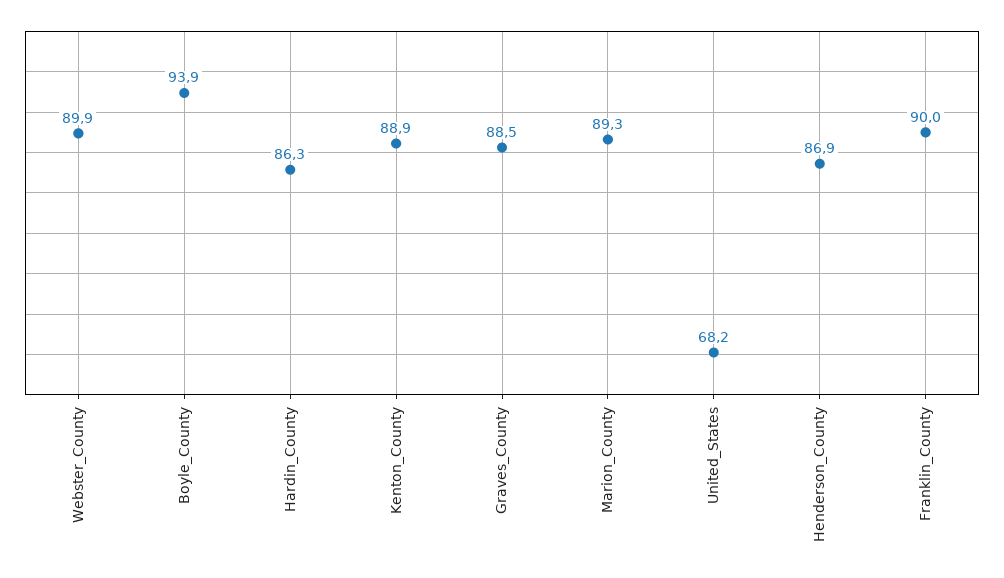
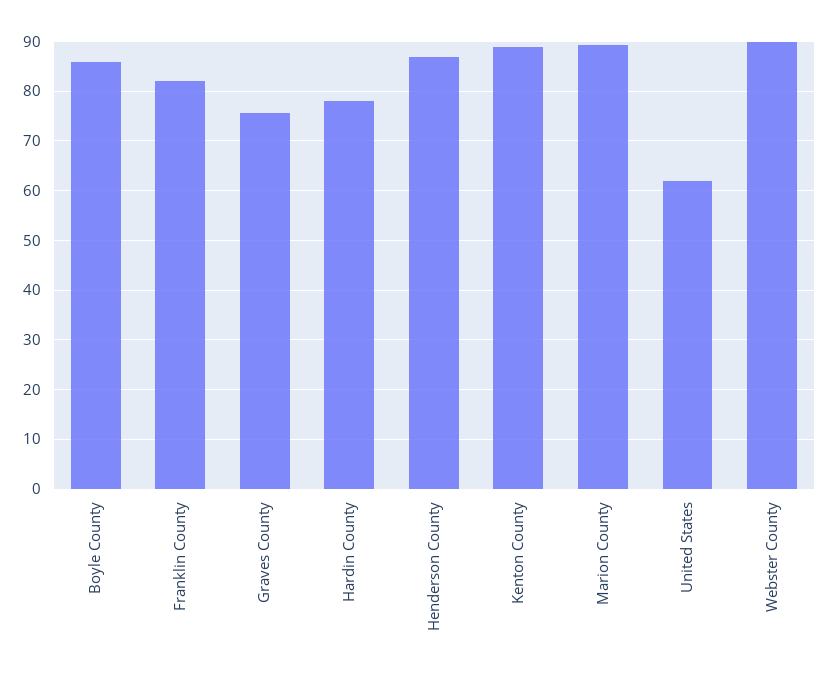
  {
    "Webster_County": 89.9,
-   "Boyle_County": 93.9,
+   "Boyle_County": 86,
-   "Hardin_County": 86.3,
+   "Hardin_County": 78,
    "Kenton_County": 88.9,
-   "Graves_County": 88.5,
+   "Graves_County": 76,
    "Marion_County": 89.3,
-   "United_States": 68.2,
+   "United_States": 62,
    "Henderson_County": 86.9,
-   "Franklin_County": 90
+   "Franklin_County": 82
  }

